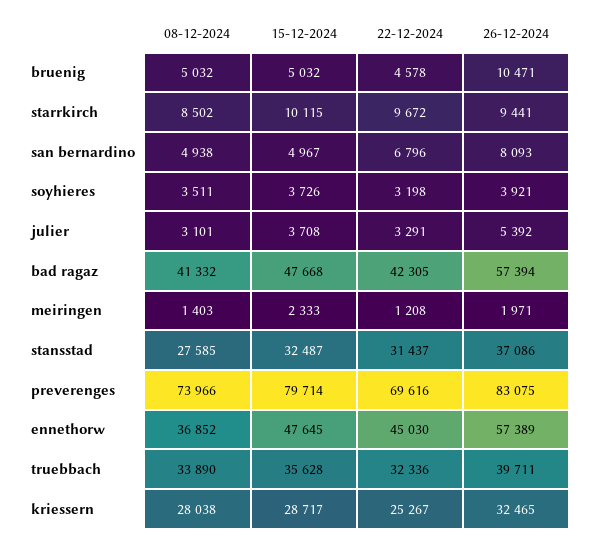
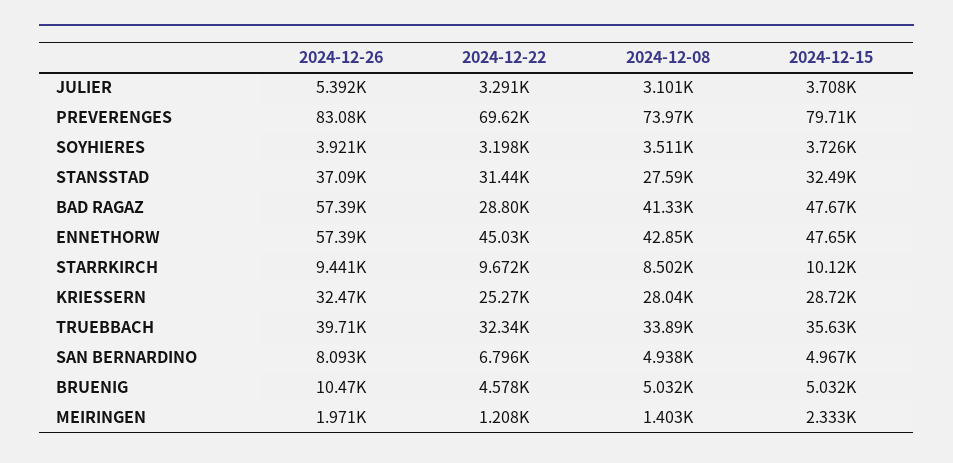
  {
    "08-12-2024": {
      "bruenig": 5032,
      "starrkirch": 8502,
      "san bernardino": 4938,
      "soyhieres": 3511,
      "julier": 3101,
      "bad ragaz": 41332,
      "meiringen": 1403,
      "stansstad": 27585,
      "preverenges": 73966,
-     "ennethorw": 36852,
+     "ennethorw": 42850,
      "truebbach": 33890,
      "kriessern": 28038
    },
    "15-12-2024": {
      "bruenig": 5032,
      "starrkirch": 10115,
      "san bernardino": 4967,
      "soyhieres": 3726,
      "julier": 3708,
      "bad ragaz": 47668,
      "meiringen": 2333,
      "stansstad": 32487,
      "preverenges": 79714,
      "ennethorw": 47645,
      "truebbach": 35628,
      "kriessern": 28717
    },
    "22-12-2024": {
      "bruenig": 4578,
      "starrkirch": 9672,
      "san bernardino": 6796,
      "soyhieres": 3198,
      "julier": 3291,
-     "bad ragaz": 42305,
+     "bad ragaz": 28800,
      "meiringen": 1208,
      "stansstad": 31437,
      "preverenges": 69616,
      "ennethorw": 45030,
      "truebbach": 32336,
      "kriessern": 25267
    },
    "26-12-2024": {
      "bruenig": 10471,
      "starrkirch": 9441,
      "san bernardino": 8093,
      "soyhieres": 3921,
      "julier": 5392,
      "bad ragaz": 57394,
      "meiringen": 1971,
      "stansstad": 37086,
      "preverenges": 83075,
      "ennethorw": 57389,
      "truebbach": 39711,
      "kriessern": 32465
    }
  }

